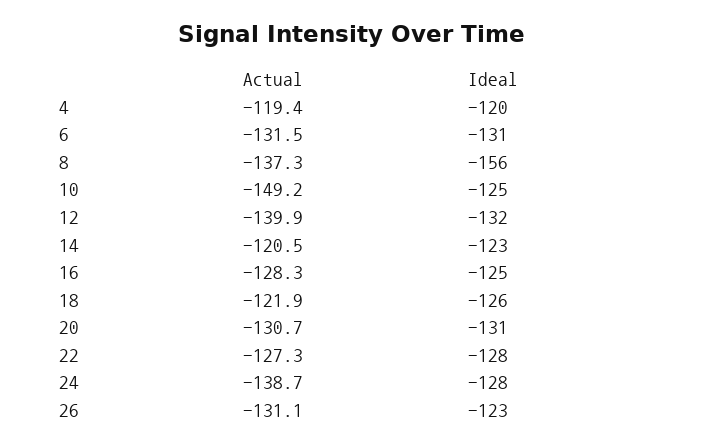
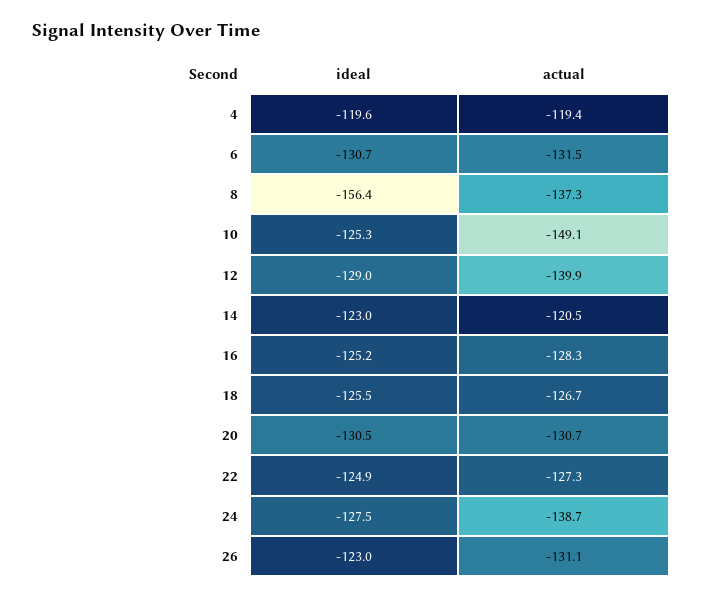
  {
    "Actual": {
      "4": -119.4,
      "6": -131.5,
      "8": -137.3,
-     "10": -149.2,
+     "10": -149.1,
      "12": -139.9,
      "14": -120.5,
      "16": -128.3,
-     "18": -121.9,
+     "18": -126.7,
      "20": -130.7,
      "22": -127.3,
      "24": -138.7,
      "26": -131.1
    },
    "Ideal": {
      "4": -119.6,
      "6": -130.7,
      "8": -156.4,
      "10": -125.3,
-     "12": -132,
+     "12": -129,
      "14": -123,
      "16": -125.2,
      "18": -125.5,
      "20": -130.5,
-     "22": -128,
+     "22": -124.9,
      "24": -127.5,
      "26": -123
    }
  }

